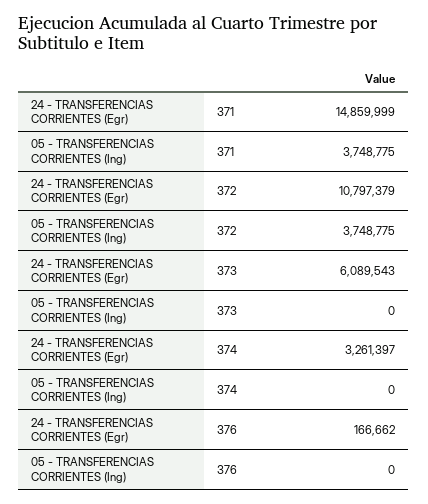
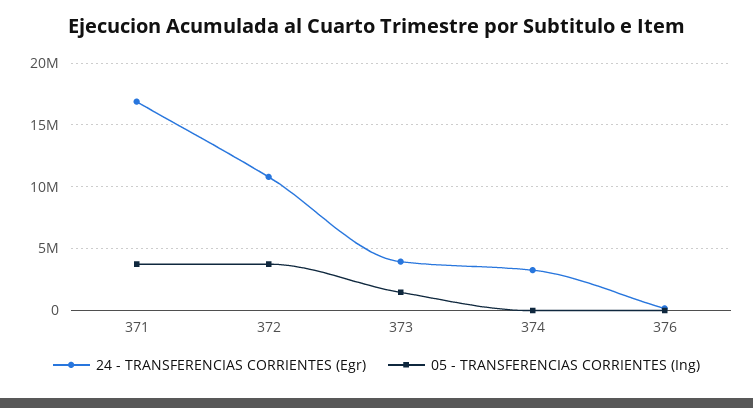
  {
    "24 - TRANSFERENCIAS CORRIENTES (Egr)": {
-     "371": 14859999,
+     "371": 17000000,
      "372": 10797379,
-     "373": 6089543,
+     "373": 4000000,
      "374": 3261397,
      "376": 166662
    },
    "05 - TRANSFERENCIAS CORRIENTES (Ing)": {
      "371": 3748775,
      "372": 3748775,
-     "373": 0,
+     "373": 1500000,
      "374": 0,
      "376": 0
    }
  }

